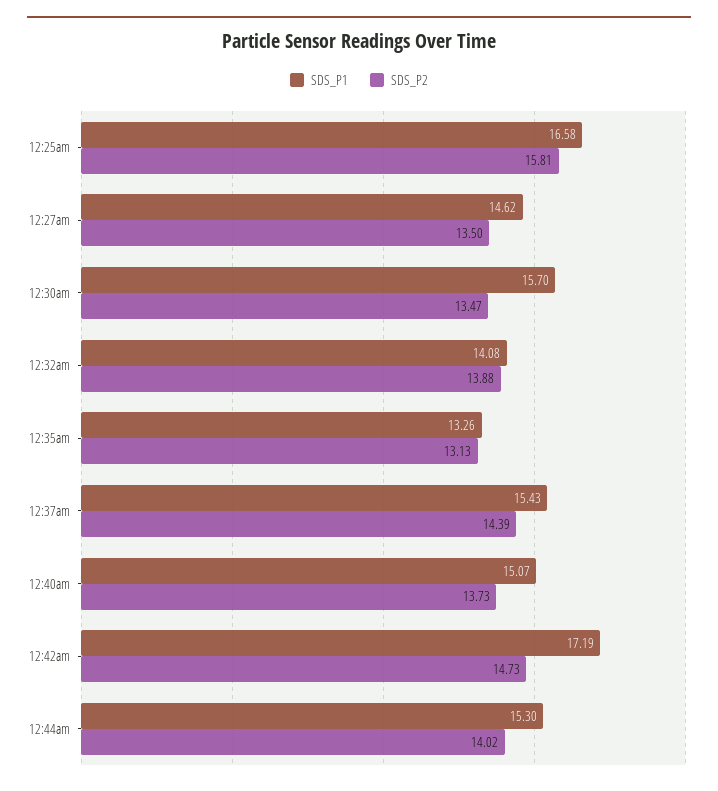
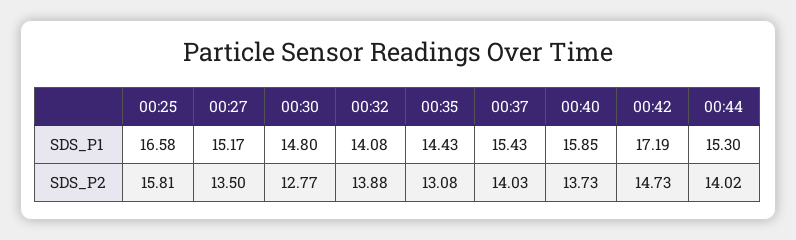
  {
    "SDS_P1": {
      "12:25am": 16.58,
-     "12:27am": 14.62,
+     "12:27am": 15.17,
-     "12:30am": 15.7,
+     "12:30am": 14.8,
      "12:32am": 14.08,
-     "12:35am": 13.26,
+     "12:35am": 14.43,
      "12:37am": 15.43,
-     "12:40am": 15.07,
+     "12:40am": 15.85,
      "12:42am": 17.19,
      "12:44am": 15.3
    },
    "SDS_P2": {
      "12:25am": 15.81,
      "12:27am": 13.5,
-     "12:30am": 13.47,
+     "12:30am": 12.77,
      "12:32am": 13.88,
-     "12:35am": 13.13,
+     "12:35am": 13.08,
-     "12:37am": 14.39,
+     "12:37am": 14.03,
      "12:40am": 13.73,
      "12:42am": 14.73,
      "12:44am": 14.02
    }
  }

